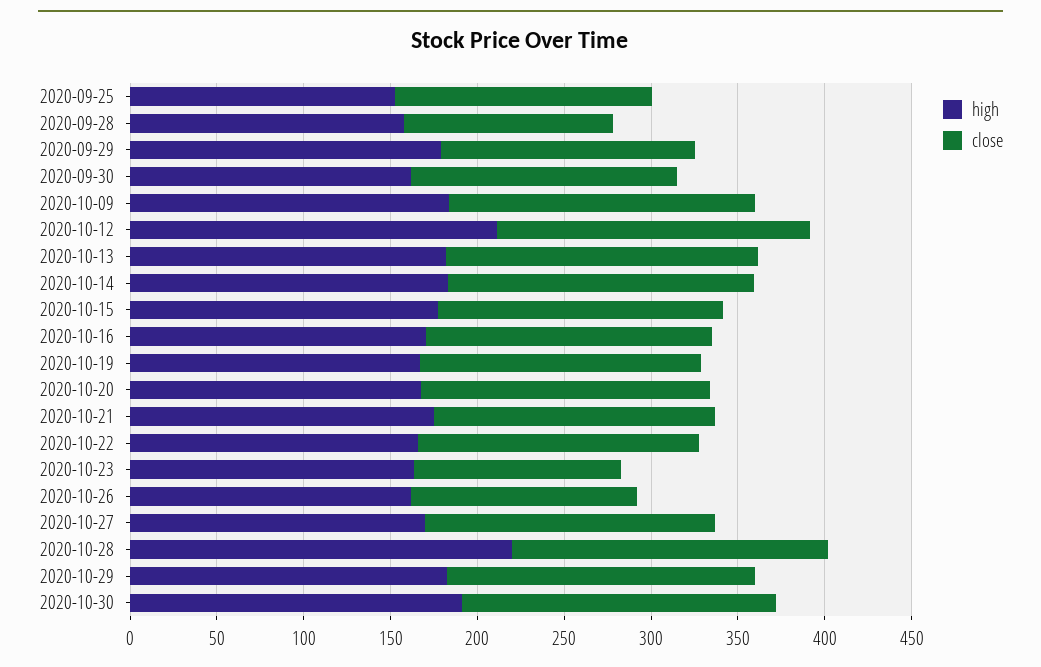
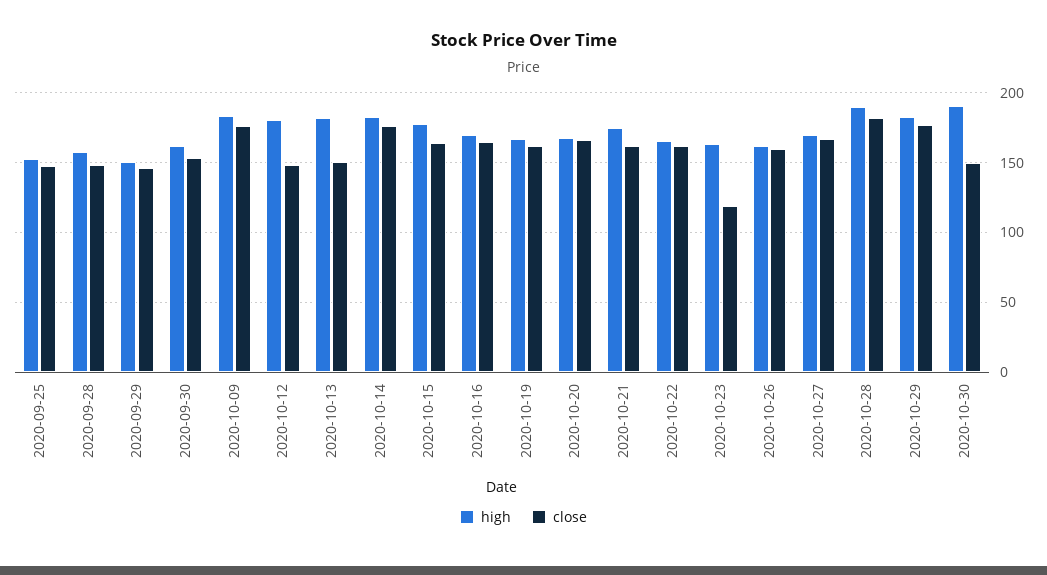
  {
    "high": {
      "2020-09-25": 155,
      "2020-09-28": 160,
-     "2020-09-29": 180,
+     "2020-09-29": 150,
      "2020-09-30": 160,
      "2020-10-09": 185,
-     "2020-10-12": 210,
+     "2020-10-12": 180,
      "2020-10-13": 180,
      "2020-10-14": 185,
      "2020-10-15": 180,
      "2020-10-16": 170,
      "2020-10-19": 165,
      "2020-10-20": 170,
      "2020-10-21": 175,
      "2020-10-22": 165,
      "2020-10-23": 165,
      "2020-10-26": 160,
      "2020-10-27": 170,
-     "2020-10-28": 220,
+     "2020-10-28": 190,
      "2020-10-29": 185,
      "2020-10-30": 190
    },
    "close": {
      "2020-09-25": 150,
-     "2020-09-28": 120,
+     "2020-09-28": 150,
      "2020-09-29": 145,
      "2020-09-30": 155,
      "2020-10-09": 175,
-     "2020-10-12": 180,
+     "2020-10-12": 150,
-     "2020-10-13": 180,
+     "2020-10-13": 150,
      "2020-10-14": 175,
      "2020-10-15": 165,
      "2020-10-16": 165,
      "2020-10-19": 160,
      "2020-10-20": 165,
      "2020-10-21": 160,
      "2020-10-22": 160,
      "2020-10-23": 120,
-     "2020-10-26": 130,
+     "2020-10-26": 160,
      "2020-10-27": 165,
      "2020-10-28": 180,
      "2020-10-29": 175,
-     "2020-10-30": 180
+     "2020-10-30": 150
    }
  }

